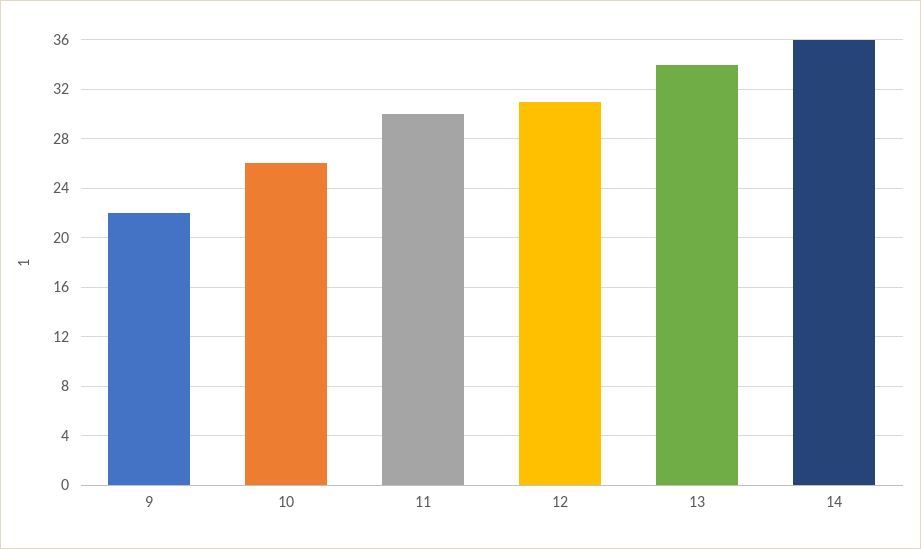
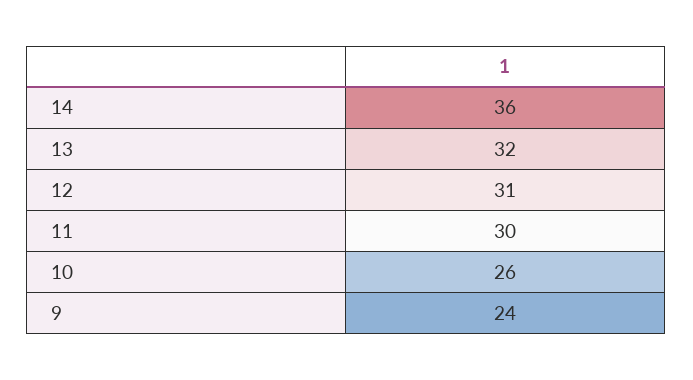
  {
-   "9": 22,
+   "9": 24,
    "10": 26,
    "11": 30,
    "12": 31,
-   "13": 34,
+   "13": 32,
    "14": 36
  }

